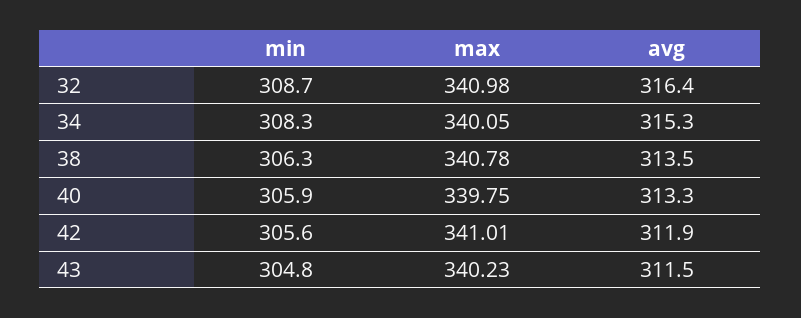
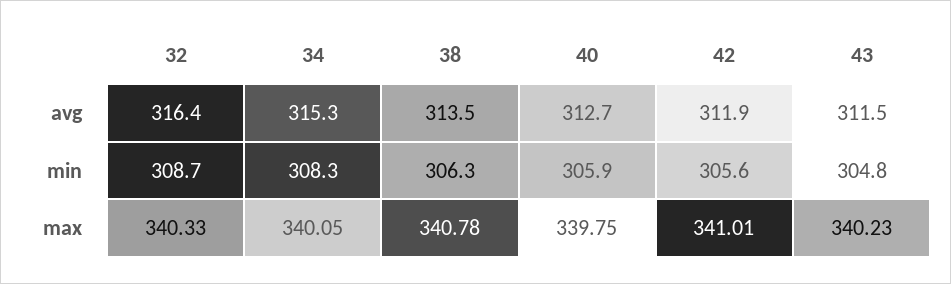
  {
    "min": {
      "32": 308.7,
      "34": 308.3,
      "38": 306.3,
      "40": 305.9,
      "42": 305.6,
      "43": 304.8
    },
    "max": {
-     "32": 340.98,
+     "32": 340.33,
      "34": 340.05,
      "38": 340.78,
      "40": 339.75,
      "42": 341.01,
      "43": 340.23
    },
    "avg": {
      "32": 316.4,
      "34": 315.3,
      "38": 313.5,
-     "40": 313.3,
+     "40": 312.7,
      "42": 311.9,
      "43": 311.5
    }
  }

